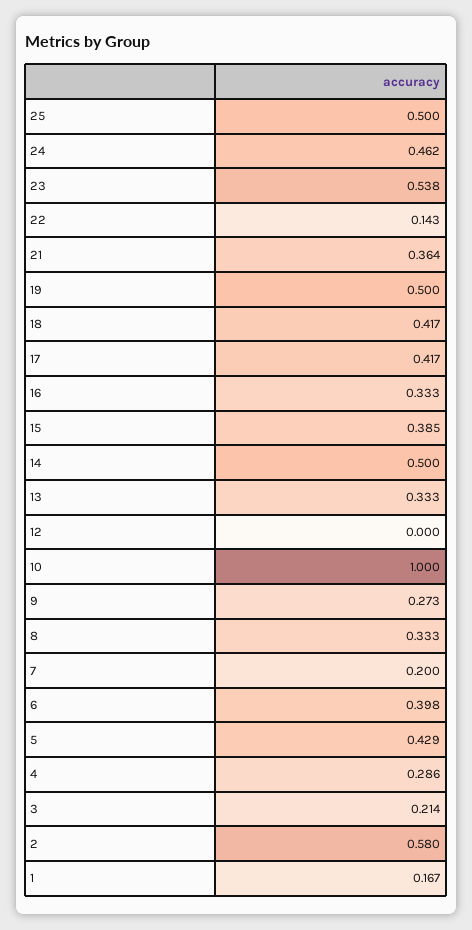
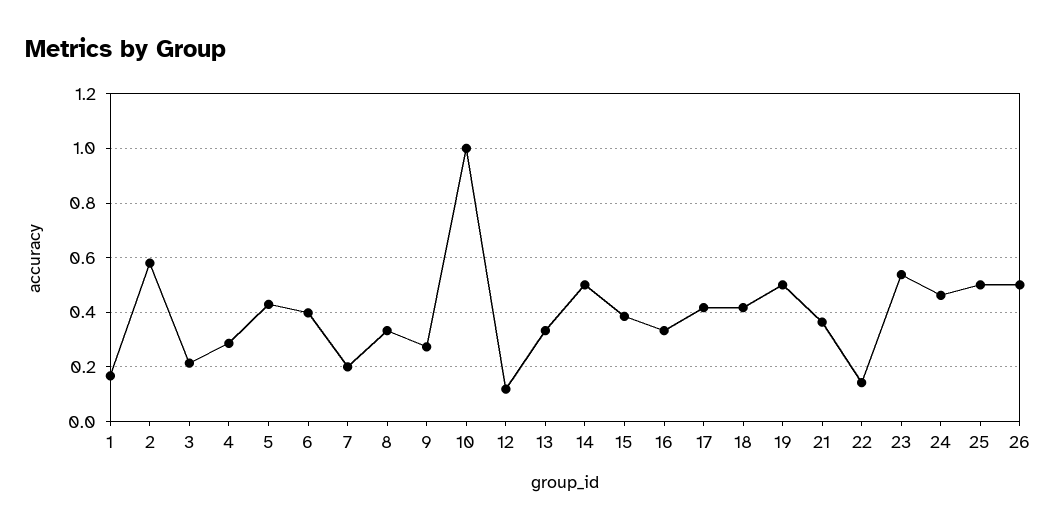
  {
    "25": 0.5,
    "24": 0.462,
    "23": 0.538,
    "22": 0.143,
    "21": 0.364,
    "19": 0.5,
    "18": 0.417,
    "17": 0.417,
    "16": 0.333,
    "15": 0.385,
    "14": 0.5,
    "13": 0.333,
-   "12": 0,
+   "12": 0.125,
    "10": 1,
    "9": 0.273,
    "8": 0.333,
    "7": 0.2,
    "6": 0.398,
    "5": 0.429,
    "4": 0.286,
    "3": 0.214,
    "2": 0.58,
-   "1": 0.167
+   "1": 0.167,
+   "26": 0.5
  }

